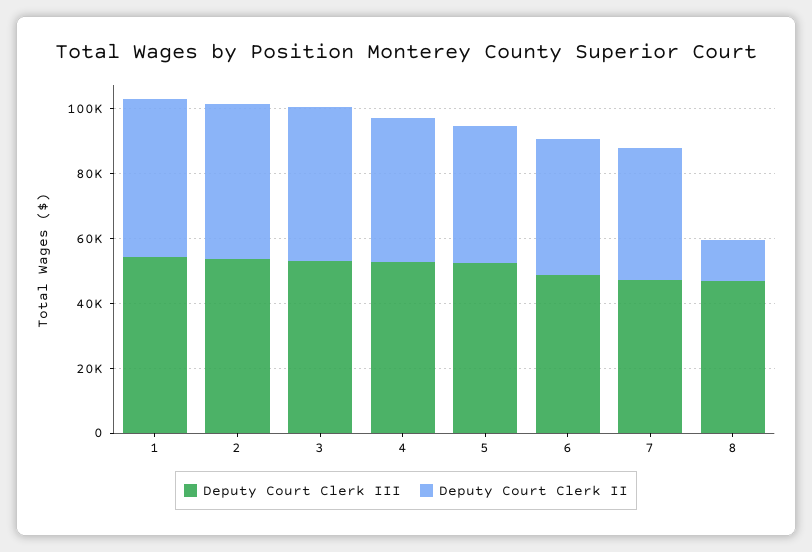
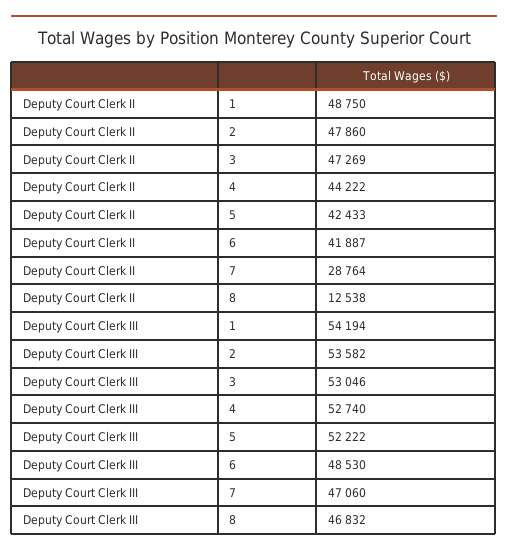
  {
    "Deputy Court Clerk III": {
      "1": 54194,
      "2": 53582,
      "3": 53046,
      "4": 52740,
      "5": 52222,
      "6": 48530,
      "7": 47060,
      "8": 46832
    },
    "Deputy Court Clerk II": {
      "1": 48750,
      "2": 47860,
      "3": 47269,
      "4": 44222,
      "5": 42433,
      "6": 41887,
-     "7": 40000,
+     "7": 28764,
      "8": 12538
    }
  }

